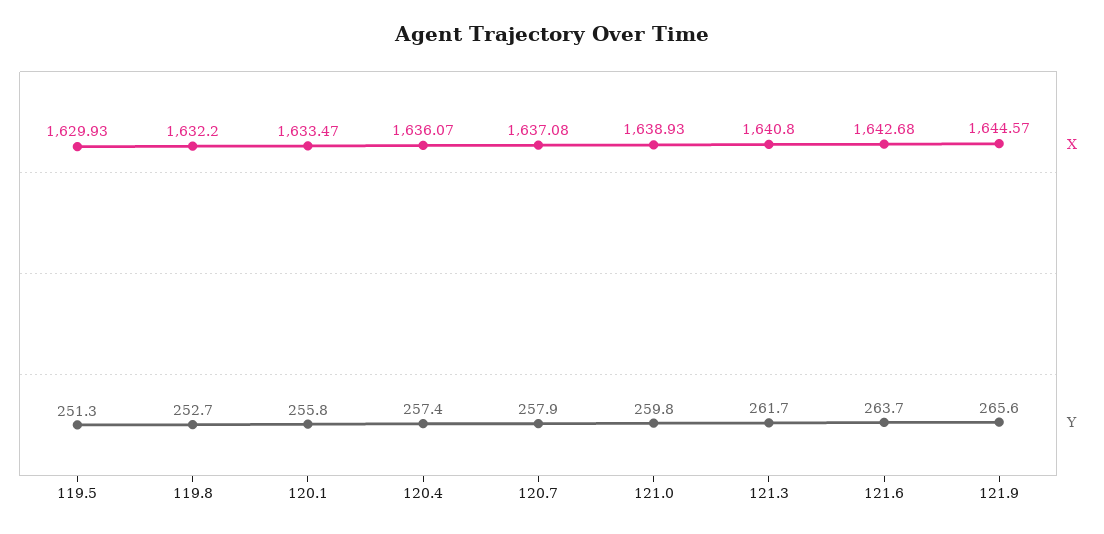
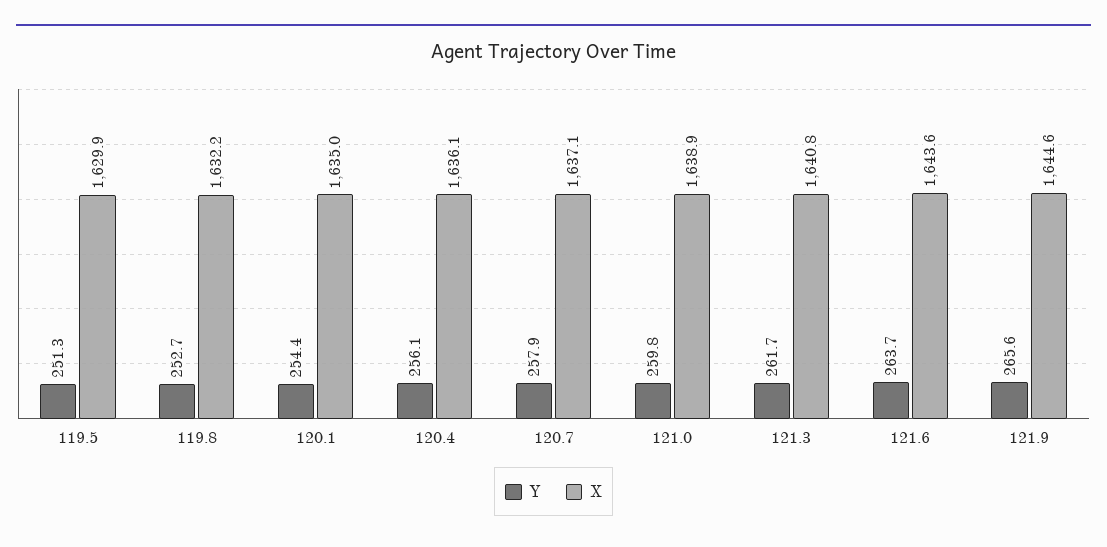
  {
    "X": {
      "119.5": 1629.93,
      "119.8": 1632.2,
-     "120.1": 1633.47,
+     "120.1": 1635,
      "120.4": 1636.07,
      "120.7": 1637.08,
      "121.0": 1638.93,
      "121.3": 1640.8,
-     "121.6": 1642.68,
+     "121.6": 1643.6,
      "121.9": 1644.57
    },
    "Y": {
      "119.5": 251.3,
      "119.8": 252.7,
-     "120.1": 255.8,
+     "120.1": 254.4,
-     "120.4": 257.4,
+     "120.4": 256.1,
      "120.7": 257.9,
      "121.0": 259.8,
      "121.3": 261.7,
      "121.6": 263.7,
      "121.9": 265.6
    }
  }

